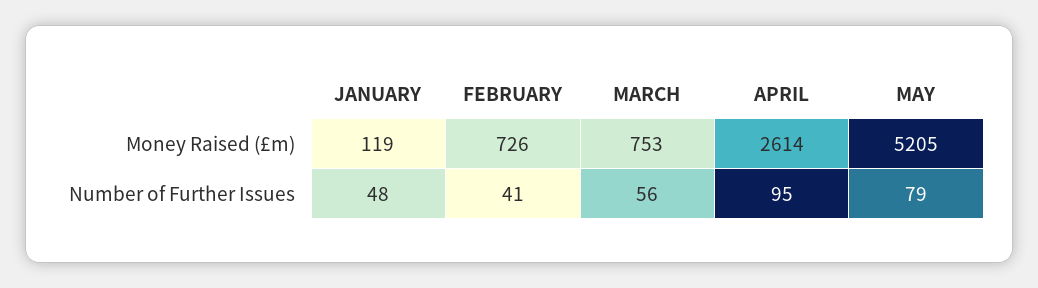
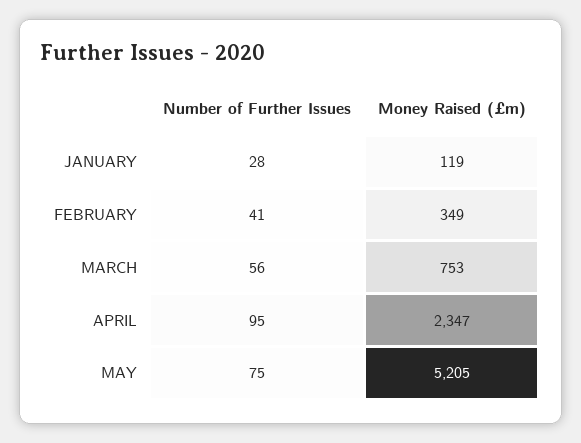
  {
    "JANUARY": {
      "Money Raised (£m)": 119,
-     "Number of Further Issues": 48
+     "Number of Further Issues": 28
    },
    "FEBRUARY": {
-     "Money Raised (£m)": 726,
+     "Money Raised (£m)": 349,
      "Number of Further Issues": 41
    },
    "MARCH": {
      "Money Raised (£m)": 753,
      "Number of Further Issues": 56
    },
    "APRIL": {
-     "Money Raised (£m)": 2614,
+     "Money Raised (£m)": 2347,
      "Number of Further Issues": 95
    },
    "MAY": {
      "Money Raised (£m)": 5205,
-     "Number of Further Issues": 79
+     "Number of Further Issues": 75
    }
  }

